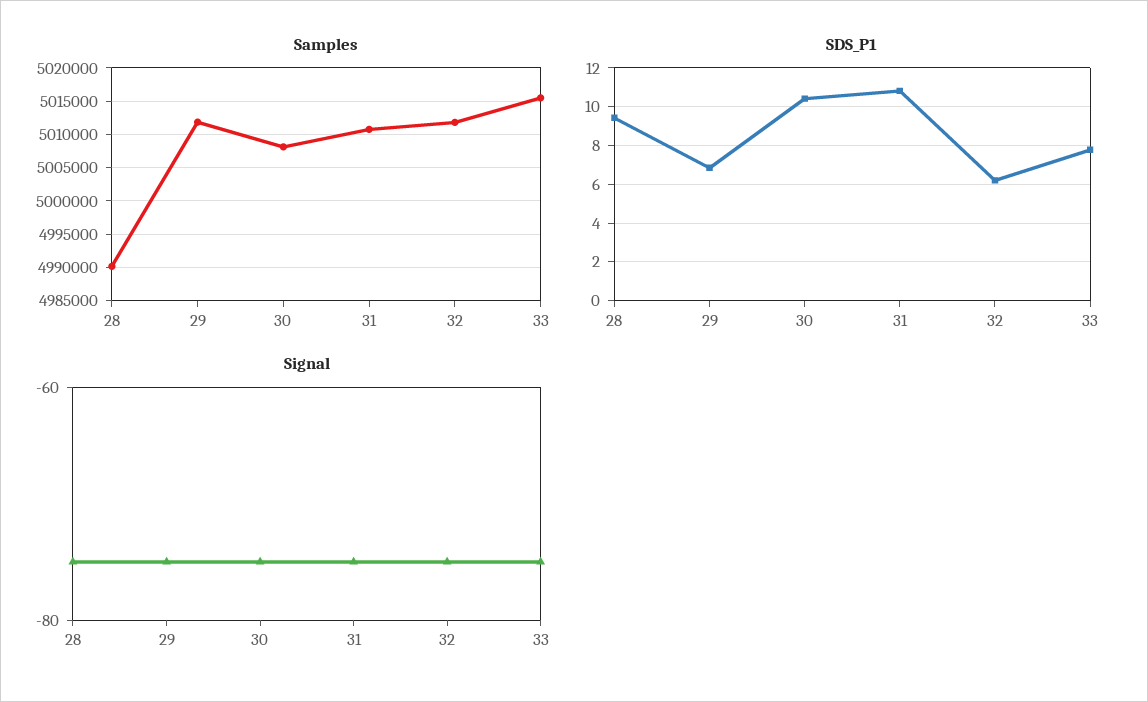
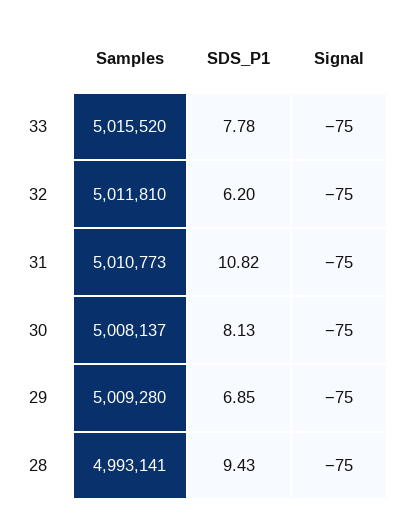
  {
    "Samples": {
-     "28": 4990000,
+     "28": 4993141,
-     "29": 5012000,
+     "29": 5009280,
      "30": 5008137,
      "31": 5010773,
      "32": 5011810,
      "33": 5015520
    },
    "SDS_P1": {
      "28": 9.43,
      "29": 6.85,
-     "30": 10.5,
+     "30": 8.13,
      "31": 10.82,
      "32": 6.2,
      "33": 7.78
    },
    "Signal": {
      "28": -75,
      "29": -75,
      "30": -75,
      "31": -75,
      "32": -75,
      "33": -75
    }
  }

